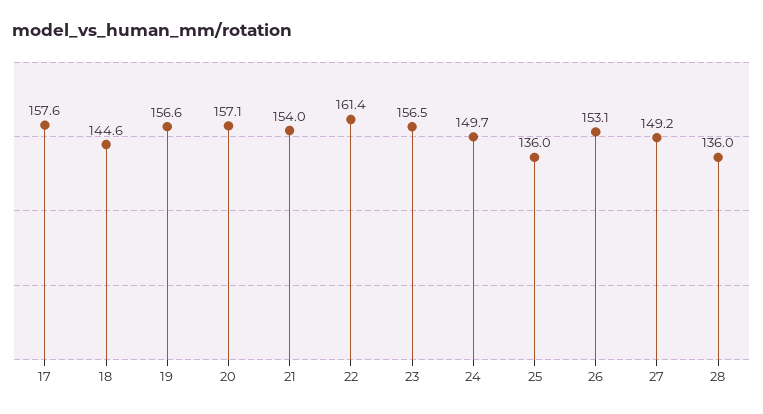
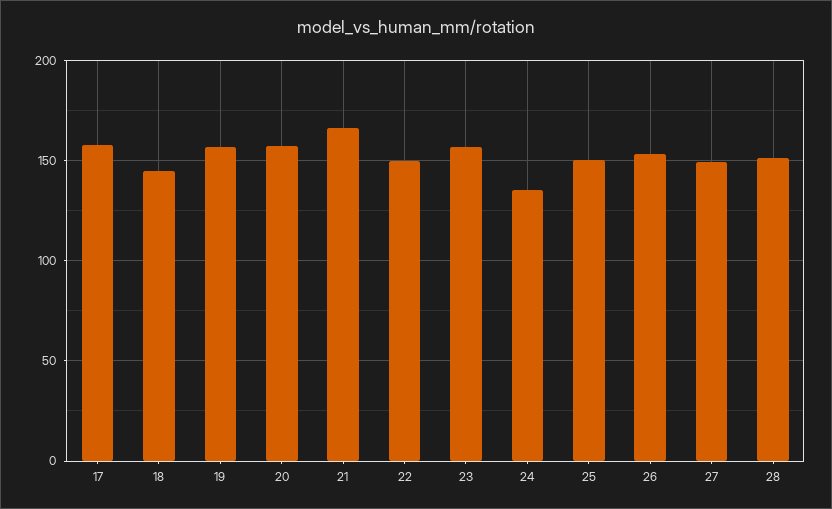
  {
    "17": 157.6,
    "18": 144.6,
    "19": 156.6,
    "20": 157.1,
-   "21": 154,
+   "21": 165,
-   "22": 161.4,
+   "22": 150,
    "23": 156.5,
-   "24": 149.7,
+   "24": 135,
-   "25": 136,
+   "25": 150,
    "26": 153.1,
    "27": 149.2,
-   "28": 136
+   "28": 150
  }

